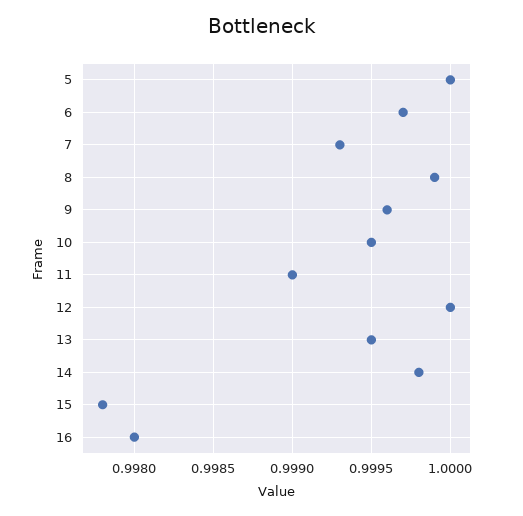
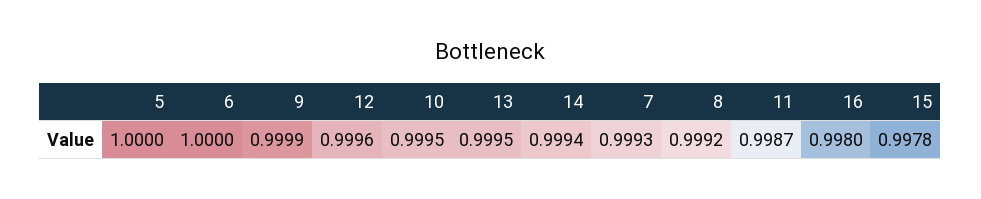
  {
    "5": 1,
-   "6": 0.9997,
+   "6": 1,
    "7": 0.9993,
-   "8": 0.9999,
+   "8": 0.9992,
-   "9": 0.9996,
+   "9": 0.9999,
    "10": 0.9995,
-   "11": 0.999,
+   "11": 0.9987,
-   "12": 1,
+   "12": 0.9996,
    "13": 0.9995,
-   "14": 0.9998,
+   "14": 0.9994,
    "15": 0.9978,
    "16": 0.998
  }

